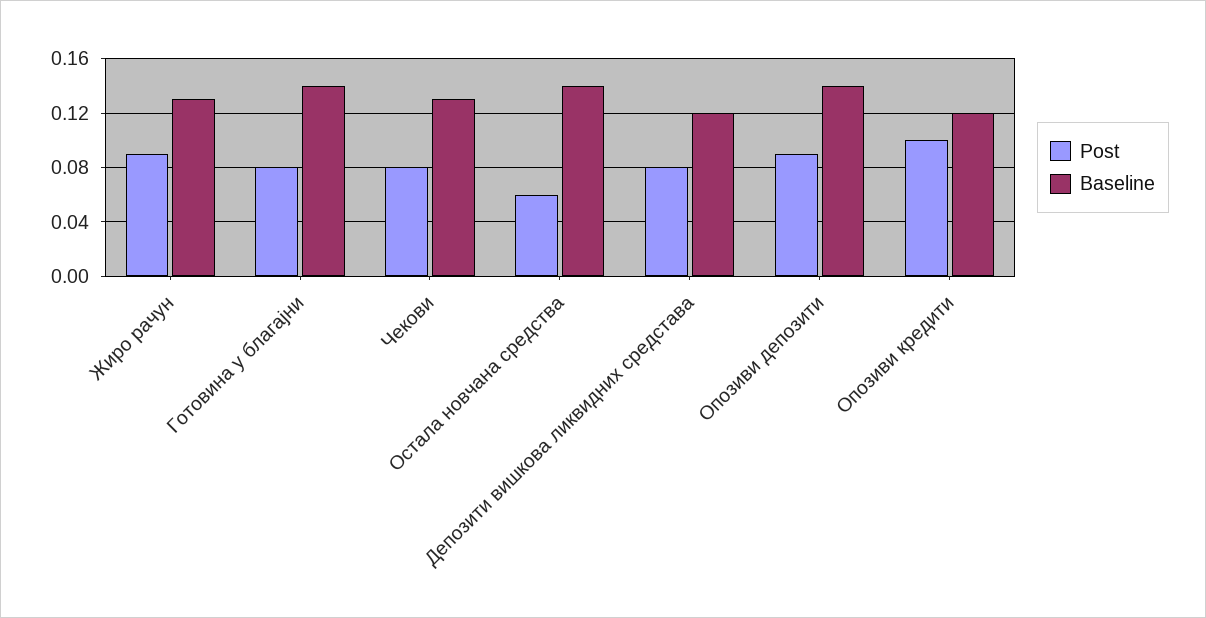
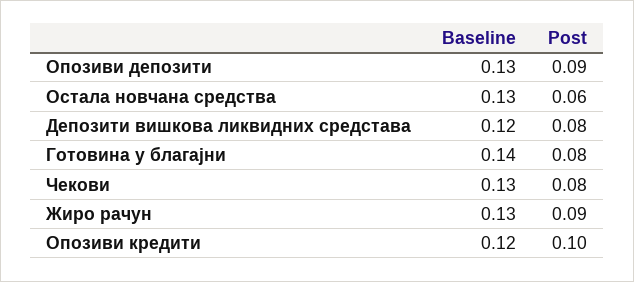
  {
    "Post": {
      "Жиро рачун": 0.09,
      "Готовина у благајни": 0.08,
      "Чекови": 0.08,
      "Остала новчана средства": 0.06,
      "Депозити вишкова ликвидних средстава": 0.08,
      "Опозиви депозити": 0.09,
      "Опозиви кредити": 0.1
    },
    "Baseline": {
      "Жиро рачун": 0.13,
      "Готовина у благајни": 0.14,
      "Чекови": 0.13,
-     "Остала новчана средства": 0.14,
+     "Остала новчана средства": 0.13,
      "Депозити вишкова ликвидних средстава": 0.12,
-     "Опозиви депозити": 0.14,
+     "Опозиви депозити": 0.13,
      "Опозиви кредити": 0.12
    }
  }

